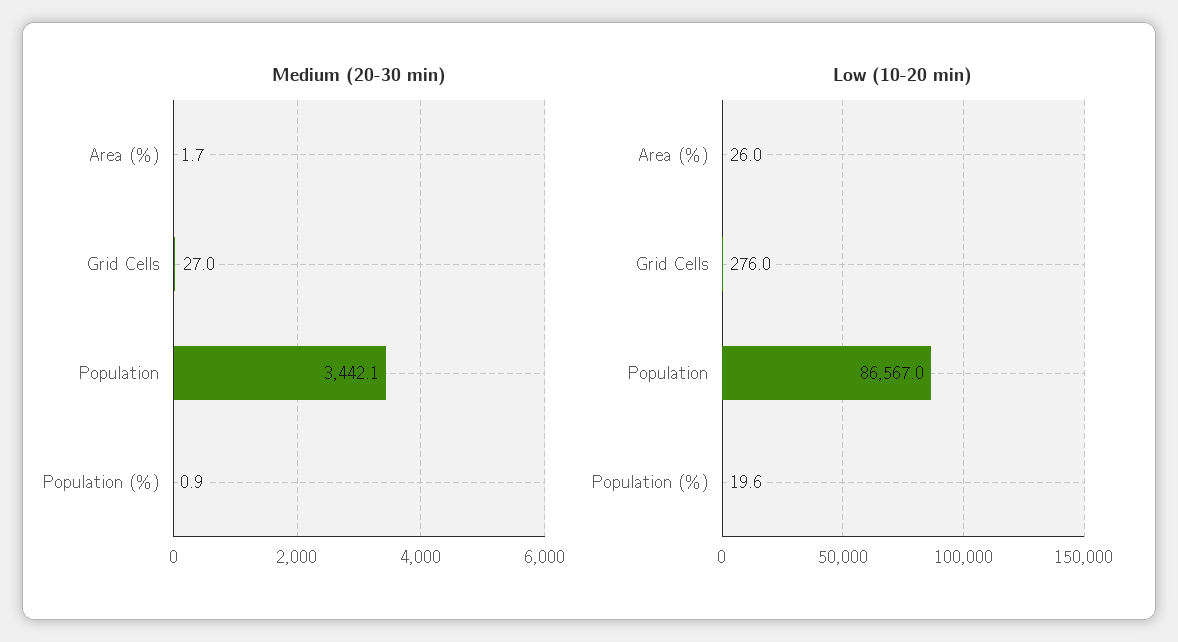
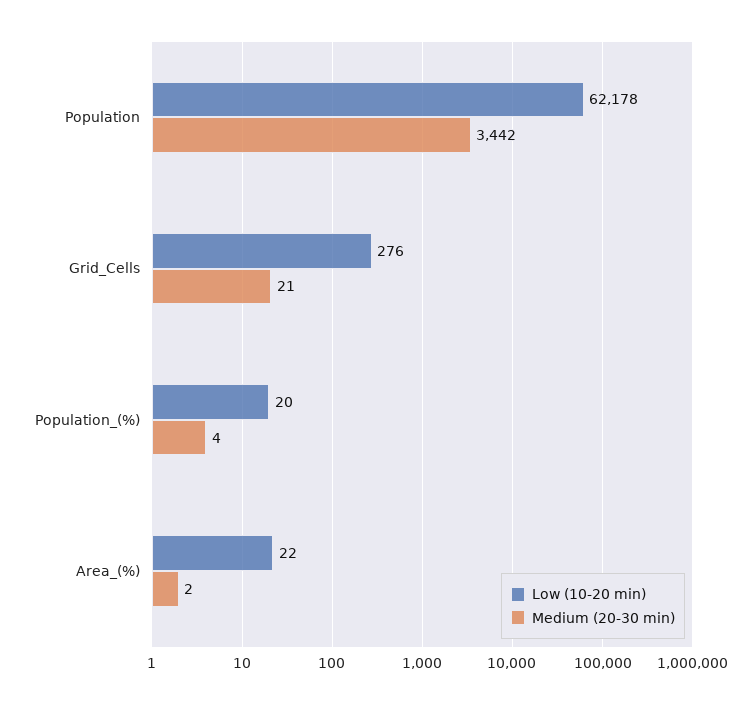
  {
    "Medium (20-30 min)": {
      "Area (%)": 1.7,
-     "Grid Cells": 27,
+     "Grid Cells": 21,
      "Population": 3442.1,
-     "Population (%)": 0.9
+     "Population (%)": 4
    },
    "Low (10-20 min)": {
-     "Area (%)": 26,
+     "Area (%)": 22,
      "Grid Cells": 276,
-     "Population": 86567,
+     "Population": 62178,
      "Population (%)": 19.6
    }
  }

